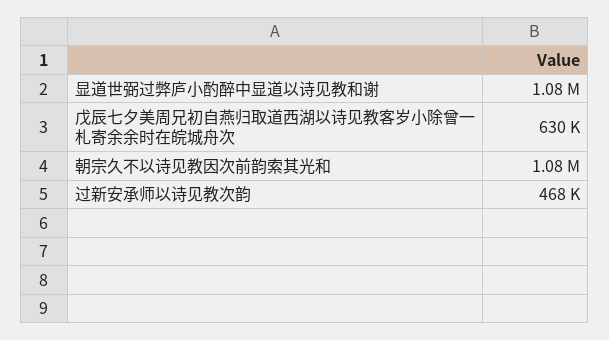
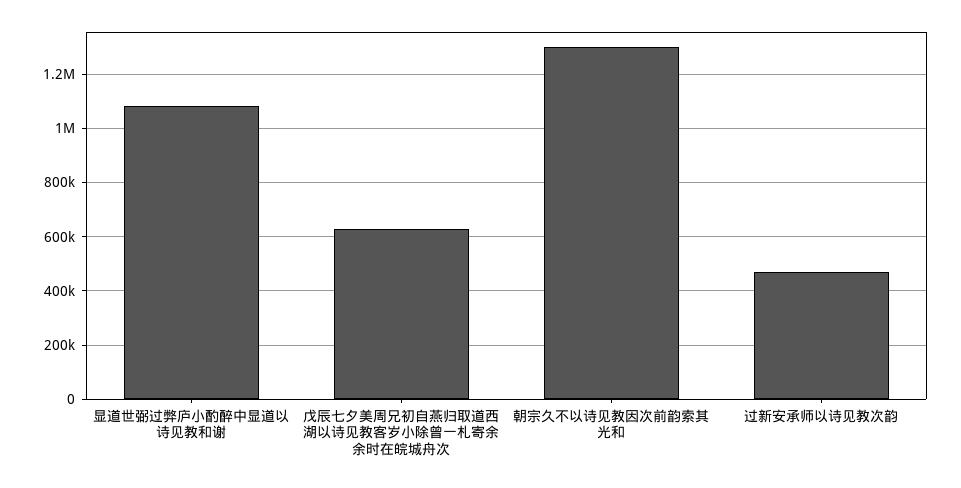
  {
    "显道世弼过弊庐小酌醉中显道以诗见教和谢": 1080000,
    "戊辰七夕美周兄初自燕归取道西湖以诗见教客岁小除曾一札寄余余时在皖城舟次": 630000,
-   "朝宗久不以诗见教因次前韵索其光和": 1080000,
+   "朝宗久不以诗见教因次前韵索其光和": 1300000,
    "过新安承师以诗见教次韵": 468000
  }

